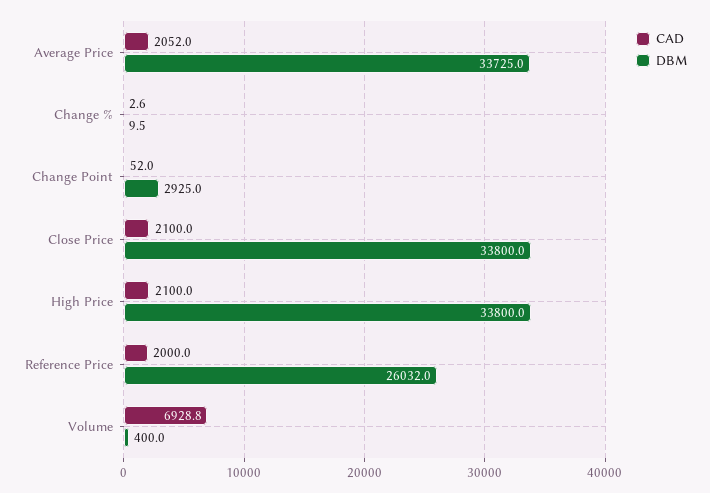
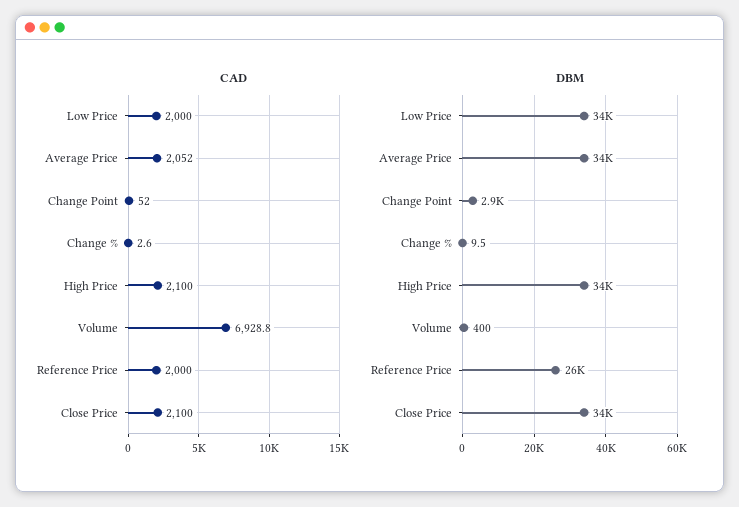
  {
    "CAD": {
      "Average Price": 2052,
      "Change %": 2.6,
      "Change Point": 52,
      "Close Price": 2100,
      "High Price": 2100,
      "Reference Price": 2000,
-     "Volume": 6928.8
+     "Volume": 6928.8,
+     "Low Price": 2000
    },
    "DBM": {
      "Average Price": 33725,
      "Change %": 9.5,
      "Change Point": 2925,
      "Close Price": 33800,
      "High Price": 33800,
      "Reference Price": 26032,
-     "Volume": 400
+     "Volume": 400,
+     "Low Price": 34000
    }
  }

